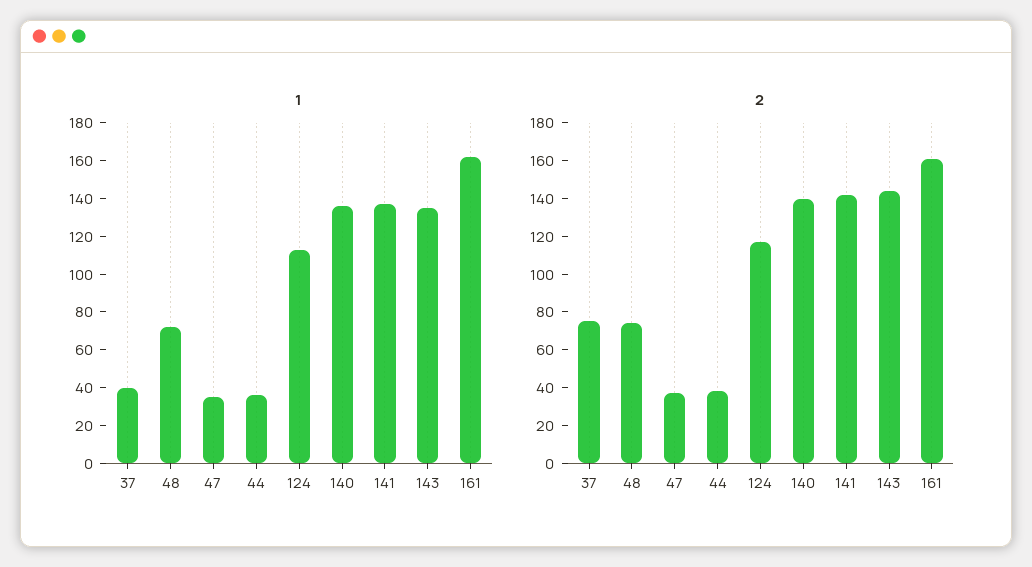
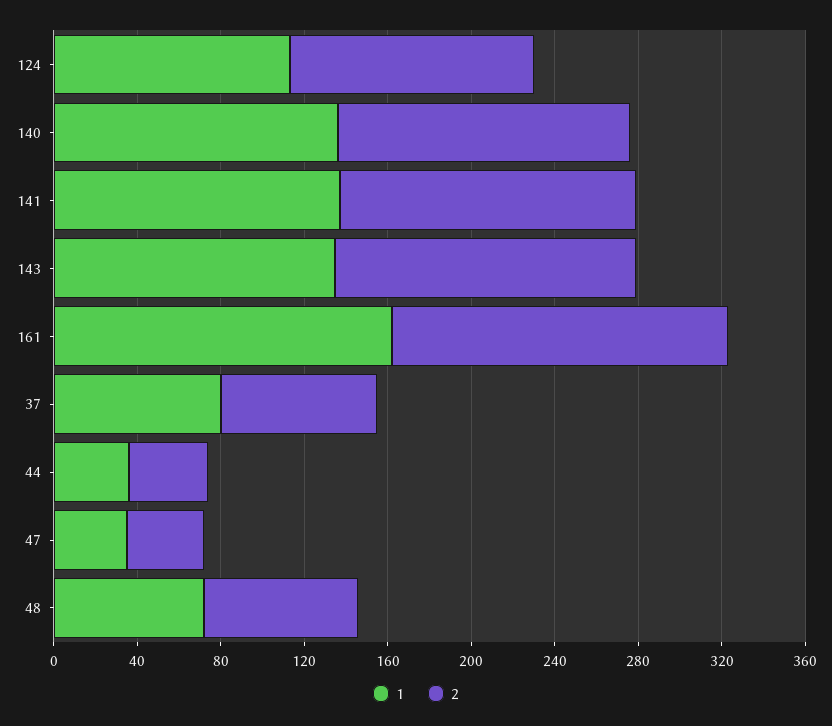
  {
    "1": {
-     "37": 40,
+     "37": 80,
      "48": 70,
      "47": 35,
      "44": 35,
      "124": 115,
      "140": 135,
      "141": 135,
      "143": 135,
      "161": 160
    },
    "2": {
      "37": 75,
      "48": 75,
      "47": 35,
      "44": 40,
      "124": 115,
      "140": 140,
      "141": 140,
      "143": 145,
      "161": 160
    }
  }

